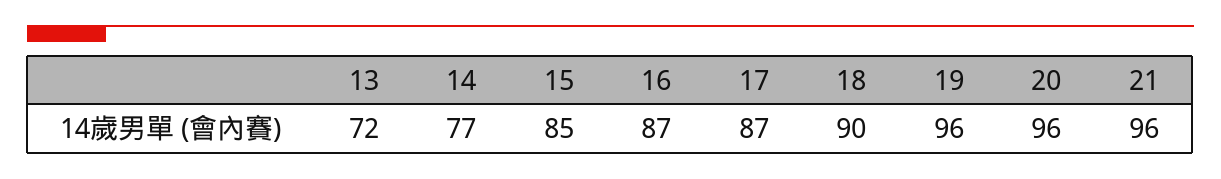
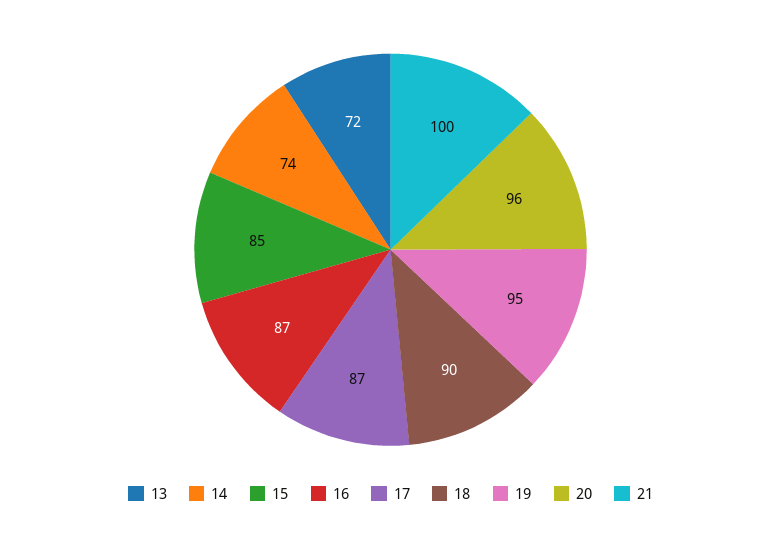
  {
    "13": 72,
-   "14": 77,
+   "14": 74,
    "15": 85,
    "16": 87,
    "17": 87,
    "18": 90,
-   "19": 96,
+   "19": 95,
    "20": 96,
-   "21": 96
+   "21": 100
  }

